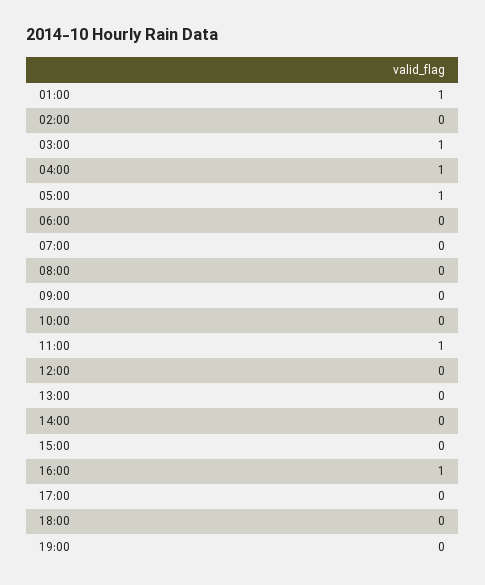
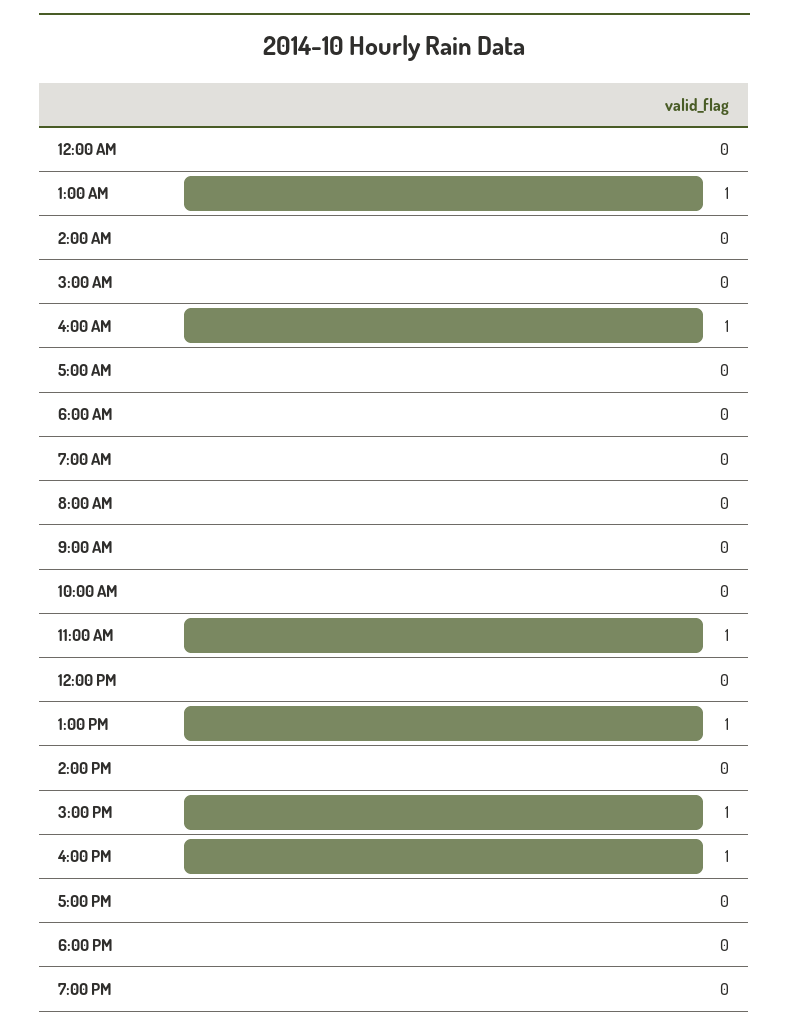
  {
    "01:00": 1,
    "02:00": 0,
-   "03:00": 1,
+   "03:00": 0,
    "04:00": 1,
-   "05:00": 1,
+   "05:00": 0,
    "06:00": 0,
    "07:00": 0,
    "08:00": 0,
    "09:00": 0,
    "10:00": 0,
    "11:00": 1,
    "12:00": 0,
-   "13:00": 0,
+   "13:00": 1,
    "14:00": 0,
-   "15:00": 0,
+   "15:00": 1,
    "16:00": 1,
    "17:00": 0,
    "18:00": 0,
-   "19:00": 0
+   "19:00": 0,
+   "12:00 AM": 0
  }

